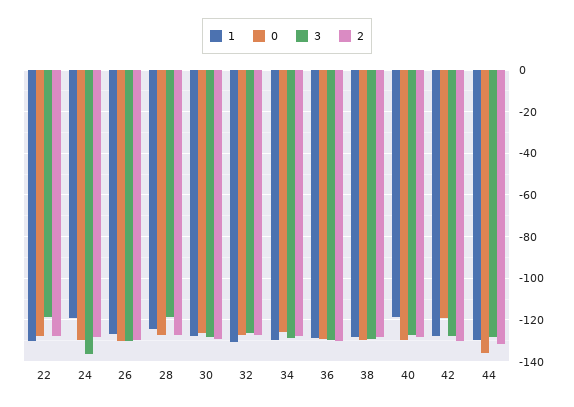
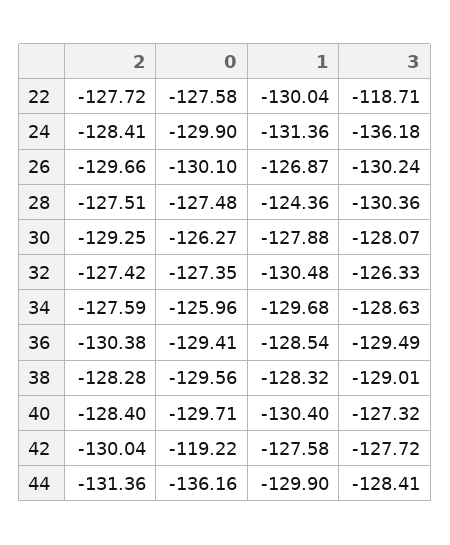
  {
    "1": {
      "22": -130.04,
-     "24": -120,
+     "24": -131.36,
      "26": -126.87,
      "28": -124.36,
      "30": -127.88,
      "32": -130.48,
      "34": -129.68,
      "36": -128.54,
      "38": -128.32,
-     "40": -120,
+     "40": -130.4,
      "42": -127.58,
      "44": -129.9
    },
    "0": {
      "22": -127.58,
      "24": -129.9,
      "26": -130.1,
      "28": -127.48,
      "30": -126.27,
      "32": -127.35,
      "34": -125.96,
      "36": -129.41,
      "38": -129.56,
      "40": -129.71,
      "42": -119.22,
      "44": -136.16
    },
    "3": {
      "22": -118.71,
      "24": -136.18,
      "26": -130.24,
-     "28": -120,
+     "28": -130.36,
      "30": -128.07,
      "32": -126.33,
      "34": -128.63,
      "36": -129.49,
      "38": -129.01,
      "40": -127.32,
      "42": -127.72,
      "44": -128.41
    },
    "2": {
      "22": -127.72,
      "24": -128.41,
      "26": -129.66,
      "28": -127.51,
      "30": -129.25,
      "32": -127.42,
      "34": -127.59,
      "36": -130.38,
      "38": -128.28,
      "40": -128.4,
      "42": -130.04,
      "44": -131.36
    }
  }

